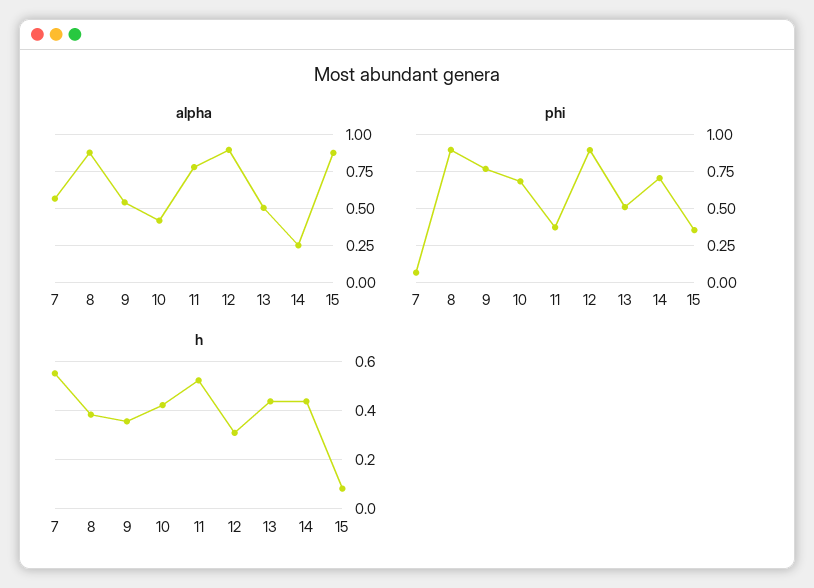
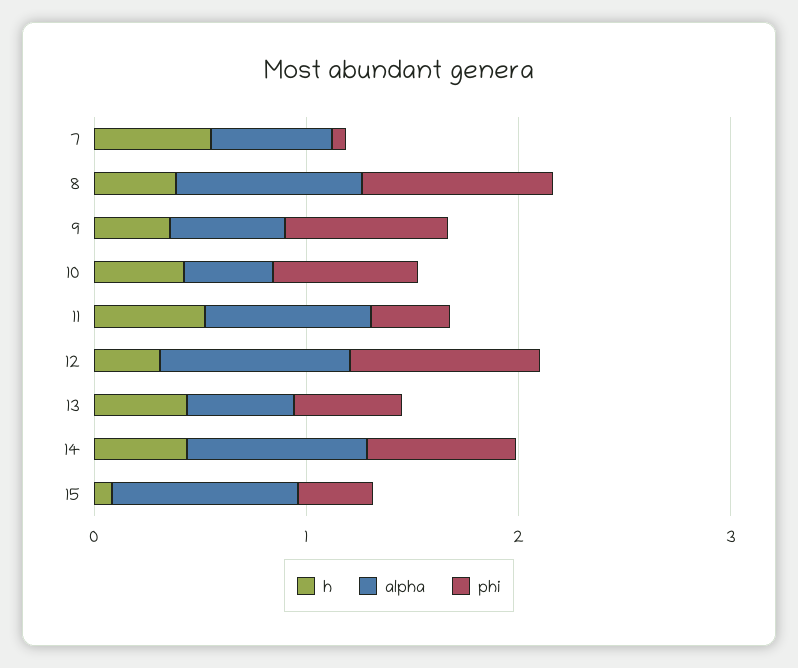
  {
    "alpha": {
      "7": 0.55,
      "8": 0.9,
      "9": 0.55,
      "10": 0.4,
      "11": 0.8,
      "12": 0.9,
      "13": 0.5,
-     "14": 0.25,
+     "14": 0.8,
      "15": 0.9
    },
    "phi": {
      "7": 0.05,
      "8": 0.9,
      "9": 0.75,
      "10": 0.7,
      "11": 0.35,
      "12": 0.9,
      "13": 0.5,
      "14": 0.7,
      "15": 0.35
    },
    "h": {
      "7": 0.55,
      "8": 0.375,
      "9": 0.35,
      "10": 0.425,
      "11": 0.525,
      "12": 0.3,
      "13": 0.45,
      "14": 0.45,
      "15": 0.075
    }
  }

